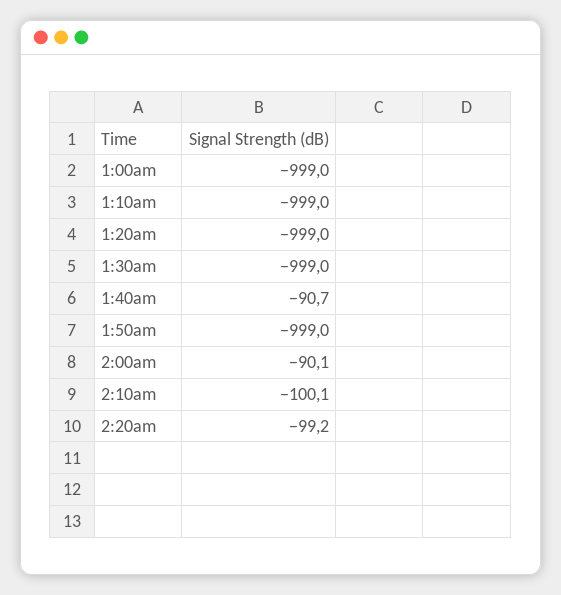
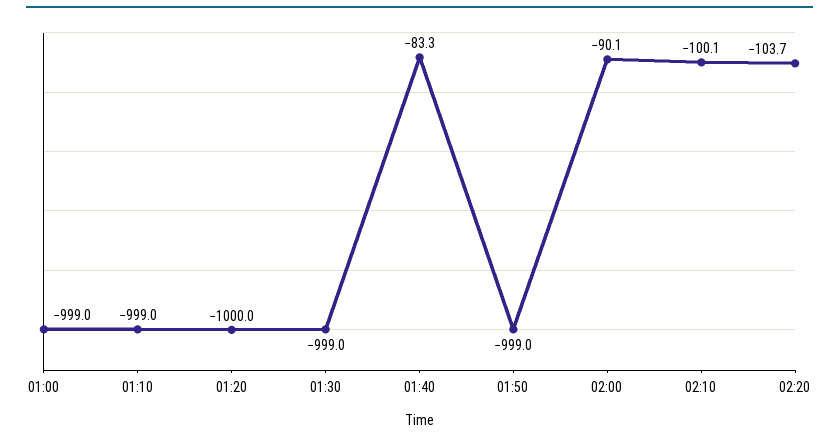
  {
    "1:00am": -999,
    "1:10am": -999,
-   "1:20am": -999,
+   "1:20am": -1000,
    "1:30am": -999,
-   "1:40am": -90.7,
+   "1:40am": -83.3,
    "1:50am": -999,
    "2:00am": -90.1,
    "2:10am": -100.1,
-   "2:20am": -99.2
+   "2:20am": -103.7
  }

